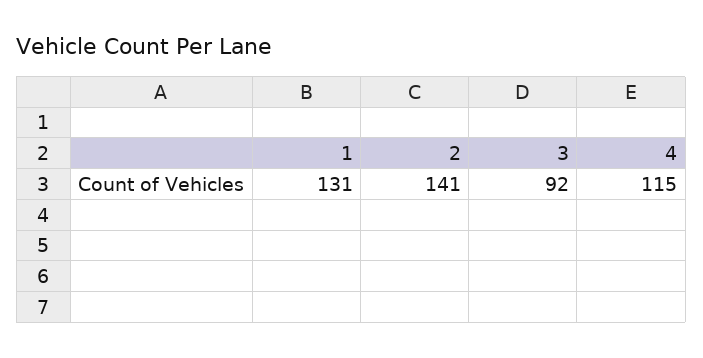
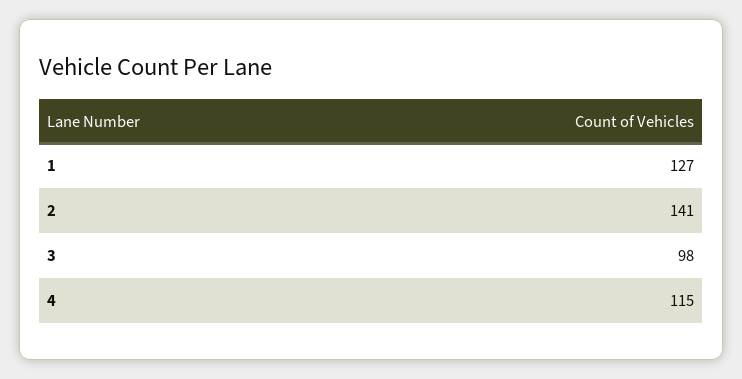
  {
-   "1": 131,
+   "1": 127,
    "2": 141,
-   "3": 92,
+   "3": 98,
    "4": 115
  }

